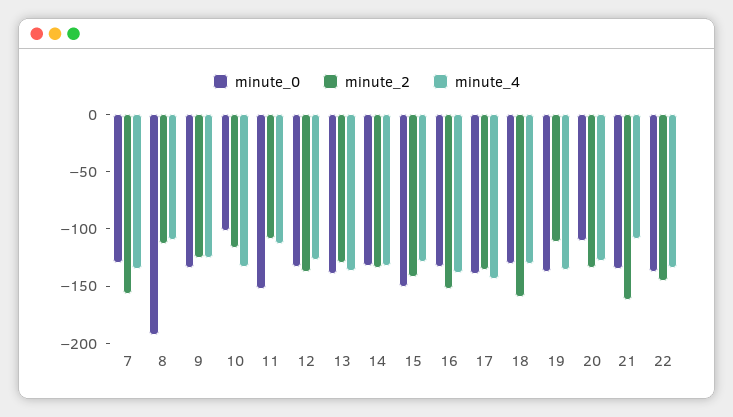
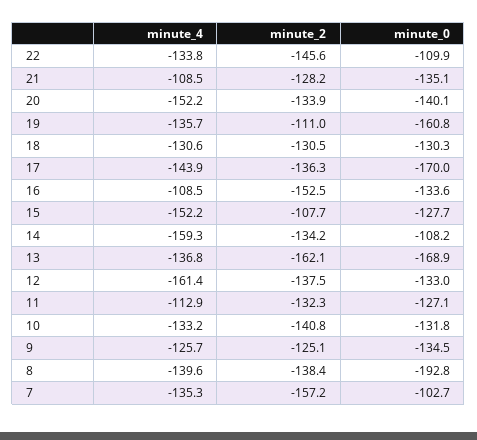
  {
    "minute_0": {
-     "7": -130,
+     "7": -102.7,
      "8": -192.8,
      "9": -134.5,
-     "10": -100,
+     "10": -131.8,
-     "11": -150,
+     "11": -127.1,
      "12": -133,
-     "13": -140,
+     "13": -168.9,
-     "14": -130,
+     "14": -108.2,
-     "15": -150,
+     "15": -127.7,
      "16": -133.6,
-     "17": -140,
+     "17": -170,
      "18": -130.3,
-     "19": -140,
+     "19": -160.8,
-     "20": -110,
+     "20": -140.1,
      "21": -135.1,
-     "22": -140
+     "22": -109.9
    },
    "minute_2": {
      "7": -157.2,
-     "8": -110,
+     "8": -138.4,
      "9": -125.1,
-     "10": -120,
+     "10": -140.8,
-     "11": -110,
+     "11": -132.3,
      "12": -137.5,
-     "13": -130,
+     "13": -162.1,
      "14": -134.2,
-     "15": -140,
+     "15": -107.7,
      "16": -152.5,
      "17": -136.3,
-     "18": -160,
+     "18": -130.5,
      "19": -111,
      "20": -133.9,
-     "21": -160,
+     "21": -128.2,
      "22": -145.6
    },
    "minute_4": {
      "7": -135.3,
-     "8": -110,
+     "8": -139.6,
      "9": -125.7,
      "10": -133.2,
      "11": -112.9,
-     "12": -130,
+     "12": -161.4,
      "13": -136.8,
-     "14": -130,
+     "14": -159.3,
-     "15": -130,
+     "15": -152.2,
-     "16": -140,
+     "16": -108.5,
      "17": -143.9,
      "18": -130.6,
      "19": -135.7,
-     "20": -130,
+     "20": -152.2,
      "21": -108.5,
      "22": -133.8
    }
  }

